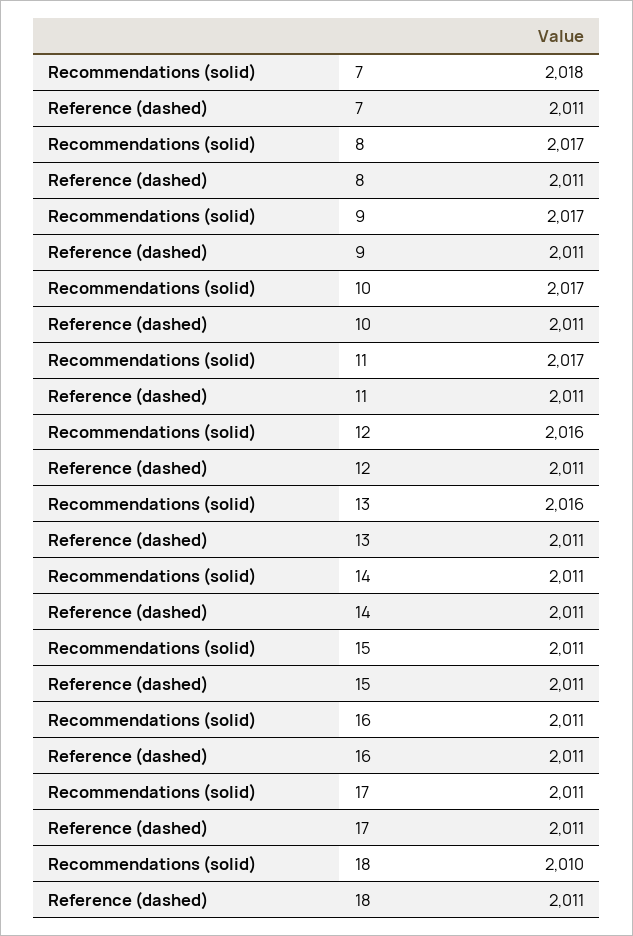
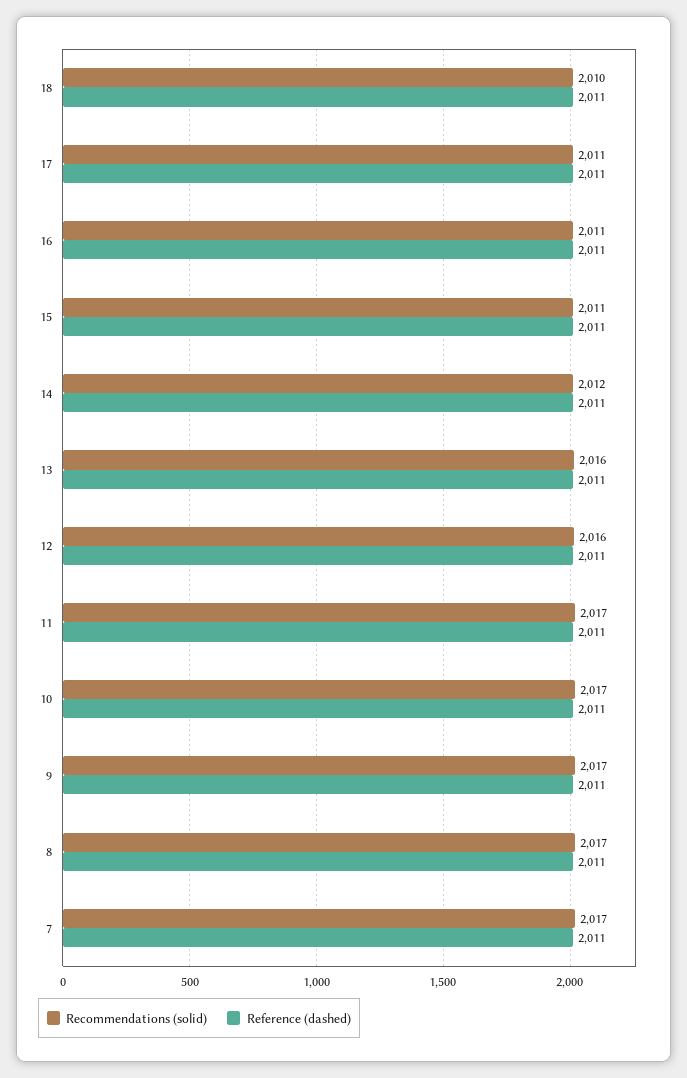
  {
    "Recommendations (solid)": {
-     "7": 2018,
+     "7": 2017,
      "8": 2017,
      "9": 2017,
      "10": 2017,
      "11": 2017,
      "12": 2016,
      "13": 2016,
-     "14": 2011,
+     "14": 2012,
      "15": 2011,
      "16": 2011,
      "17": 2011,
      "18": 2010
    },
    "Reference (dashed)": {
      "7": 2011,
      "8": 2011,
      "9": 2011,
      "10": 2011,
      "11": 2011,
      "12": 2011,
      "13": 2011,
      "14": 2011,
      "15": 2011,
      "16": 2011,
      "17": 2011,
      "18": 2011
    }
  }

